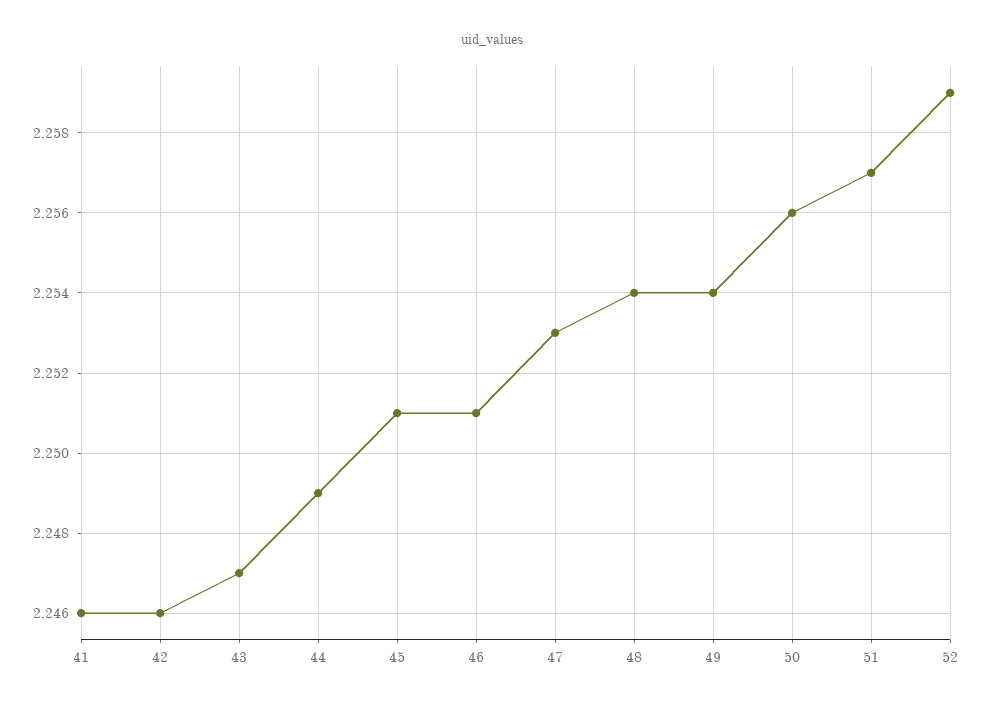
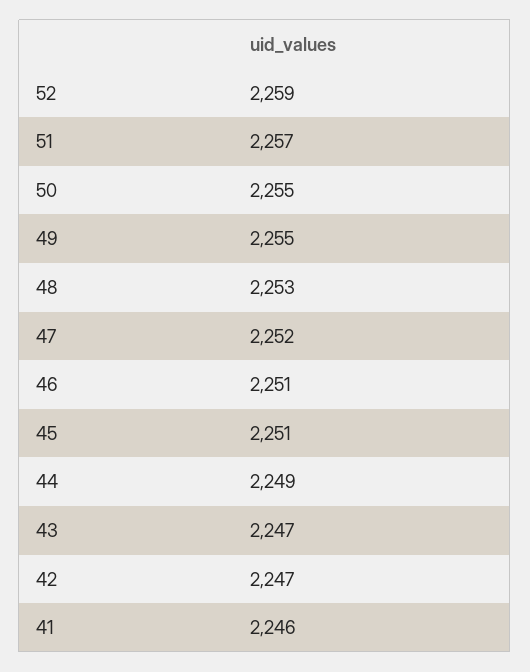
  {
    "41": 2246,
-   "42": 2246,
+   "42": 2247,
    "43": 2247,
    "44": 2249,
    "45": 2251,
    "46": 2251,
-   "47": 2253,
+   "47": 2252,
-   "48": 2254,
+   "48": 2253,
-   "49": 2254,
+   "49": 2255,
-   "50": 2256,
+   "50": 2255,
    "51": 2257,
    "52": 2259
  }

